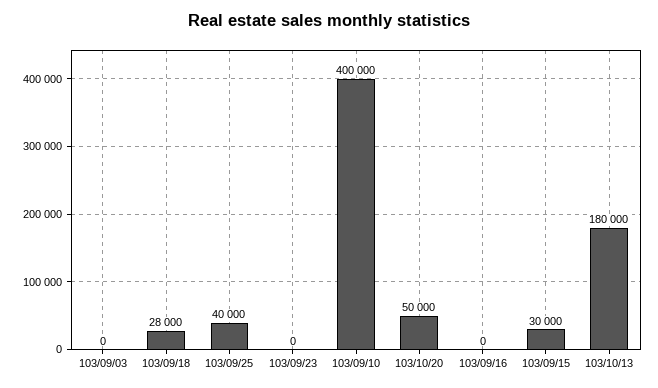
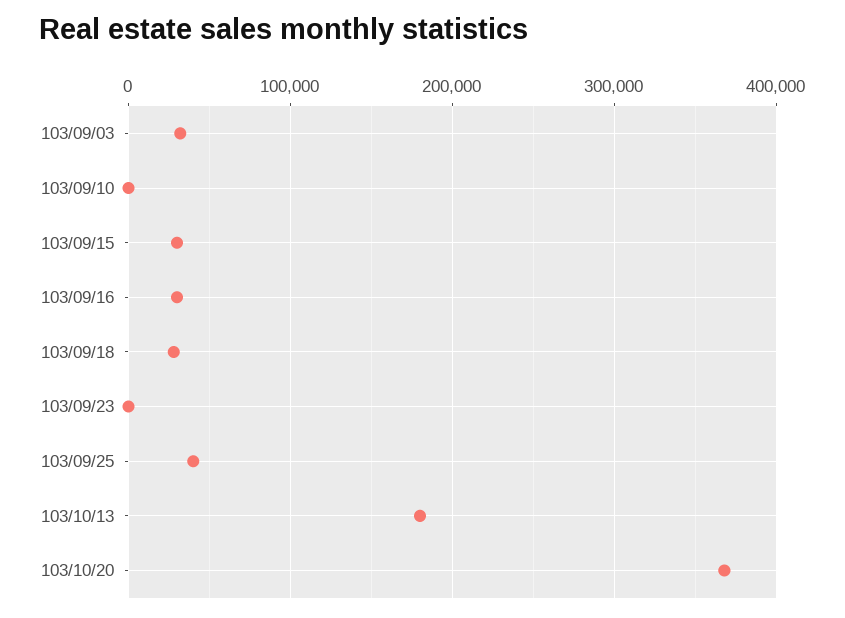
  {
-   "103/09/03": 0,
+   "103/09/03": 30000,
    "103/09/18": 28000,
    "103/09/25": 40000,
    "103/09/23": 0,
-   "103/09/10": 400000,
+   "103/09/10": 0,
-   "103/10/20": 50000,
+   "103/10/20": 370000,
-   "103/09/16": 0,
+   "103/09/16": 30000,
    "103/09/15": 30000,
    "103/10/13": 180000
  }

